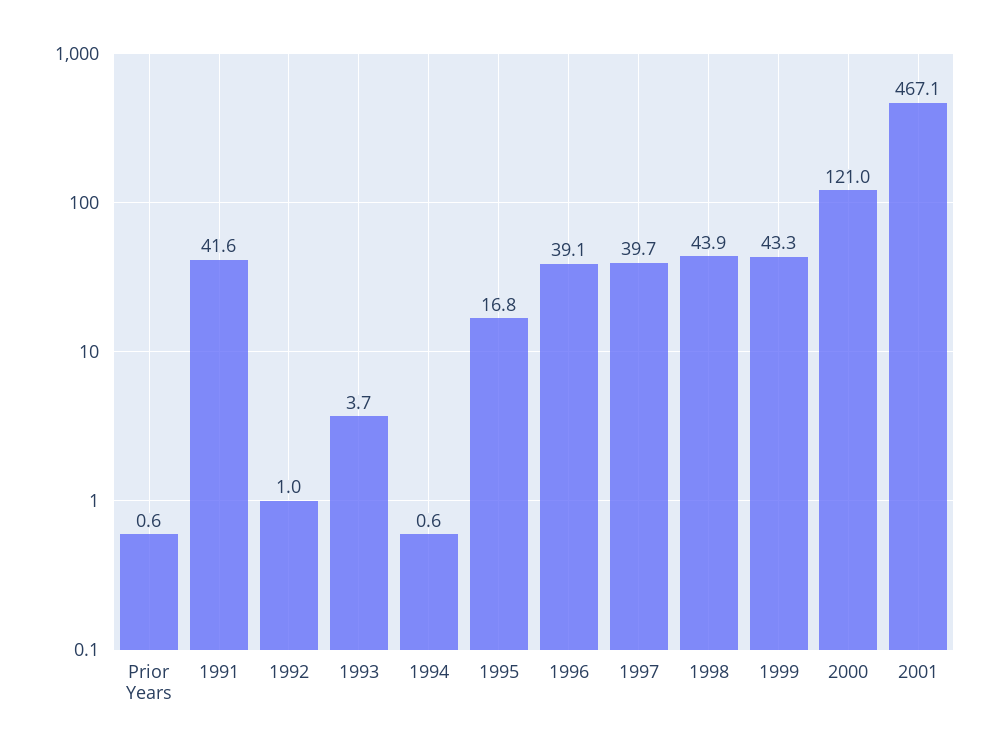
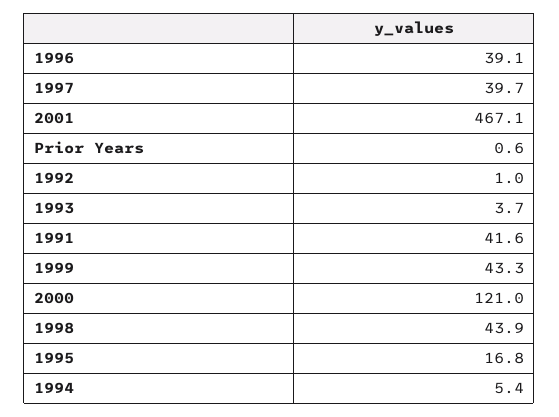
  {
    "Prior Years": 0.6,
    "1991": 41.6,
    "1992": 1,
    "1993": 3.7,
-   "1994": 0.6,
+   "1994": 5.4,
    "1995": 16.8,
    "1996": 39.1,
    "1997": 39.7,
    "1998": 43.9,
    "1999": 43.3,
    "2000": 121,
    "2001": 467.1
  }

